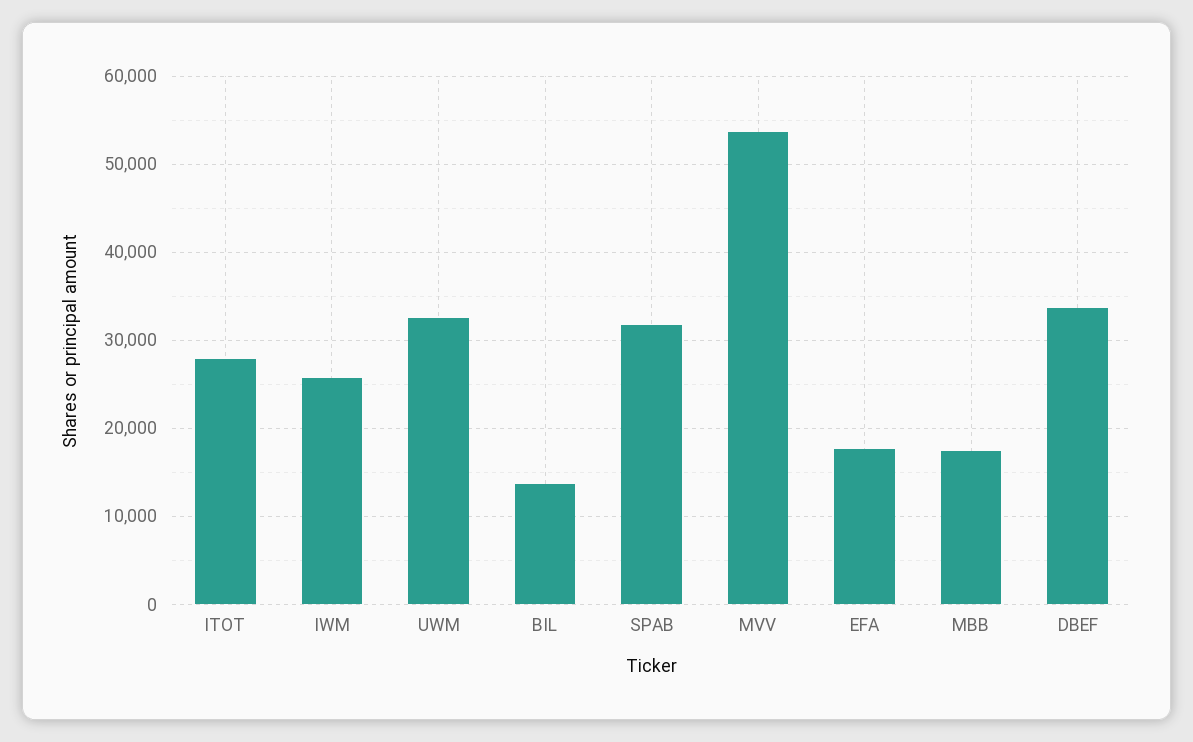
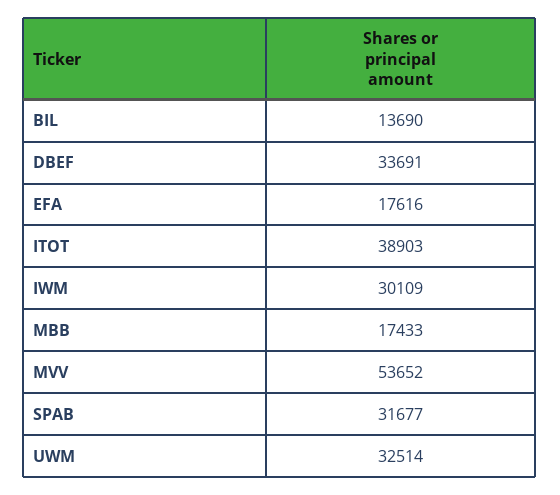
  {
-   "ITOT": 28000,
+   "ITOT": 38903,
-   "IWM": 26000,
+   "IWM": 30109,
    "UWM": 32514,
    "BIL": 13690,
    "SPAB": 31677,
    "MVV": 53652,
    "EFA": 17616,
    "MBB": 17433,
    "DBEF": 33691
  }

